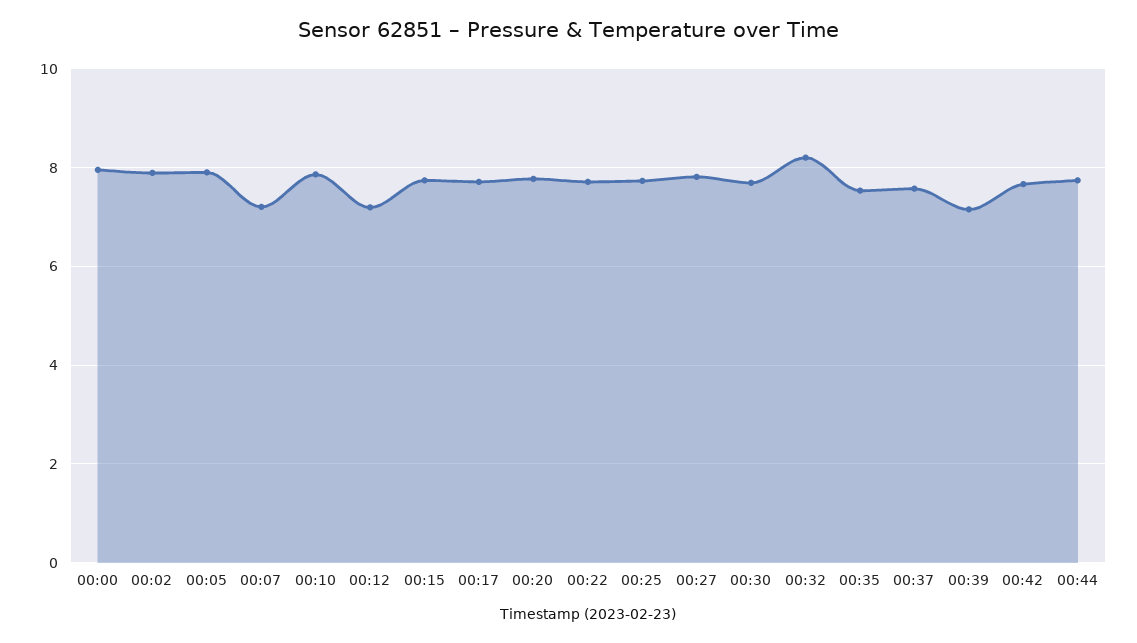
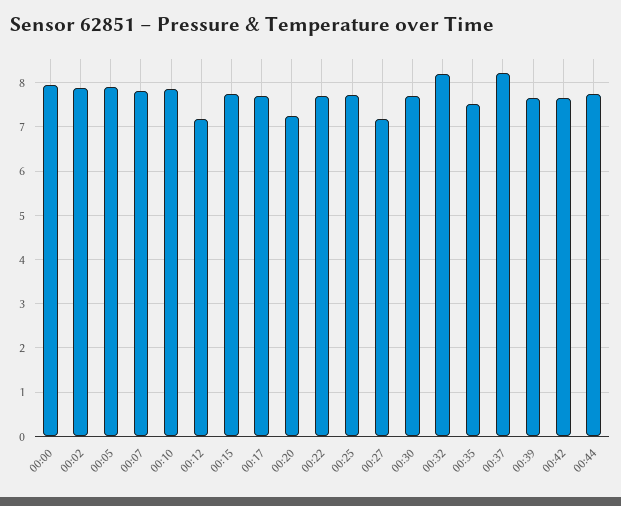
  {
    "00:00": 8,
    "00:02": 7.8,
    "00:05": 8,
-   "00:07": 7.2,
+   "00:07": 7.8,
    "00:10": 7.8,
    "00:12": 7.2,
    "00:15": 7.8,
    "00:17": 7.8,
-   "00:20": 7.8,
+   "00:20": 7.2,
    "00:22": 7.8,
    "00:25": 7.8,
-   "00:27": 7.8,
+   "00:27": 7.2,
    "00:30": 7.6,
    "00:32": 8.2,
    "00:35": 7.6,
-   "00:37": 7.6,
+   "00:37": 8.2,
-   "00:39": 7.2,
+   "00:39": 7.6,
    "00:42": 7.6,
    "00:44": 7.8
  }

